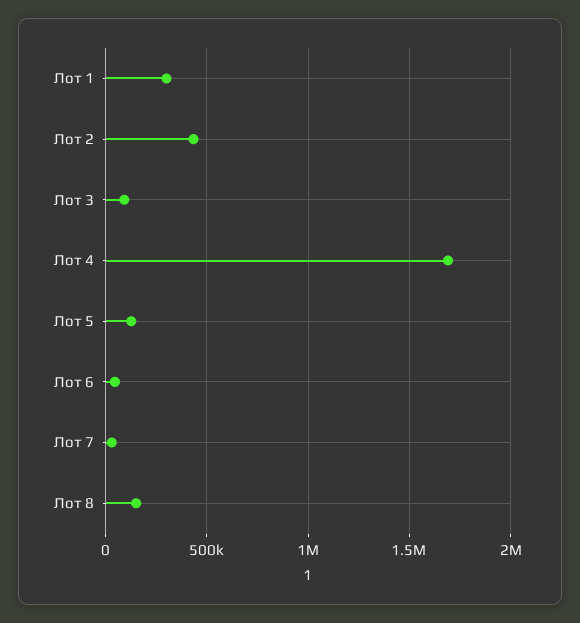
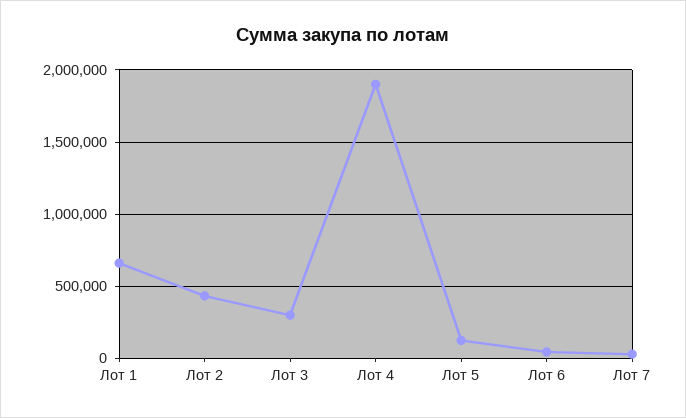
  {
-   "Лот 1": 300000,
+   "Лот 1": 650000,
    "Лот 2": 450000,
-   "Лот 3": 100000,
+   "Лот 3": 300000,
-   "Лот 4": 1700000,
+   "Лот 4": 1900000,
    "Лот 5": 150000,
    "Лот 6": 50000,
-   "Лот 7": 50000,
+   "Лот 7": 50000
-   "Лот 8": 150000
  }

